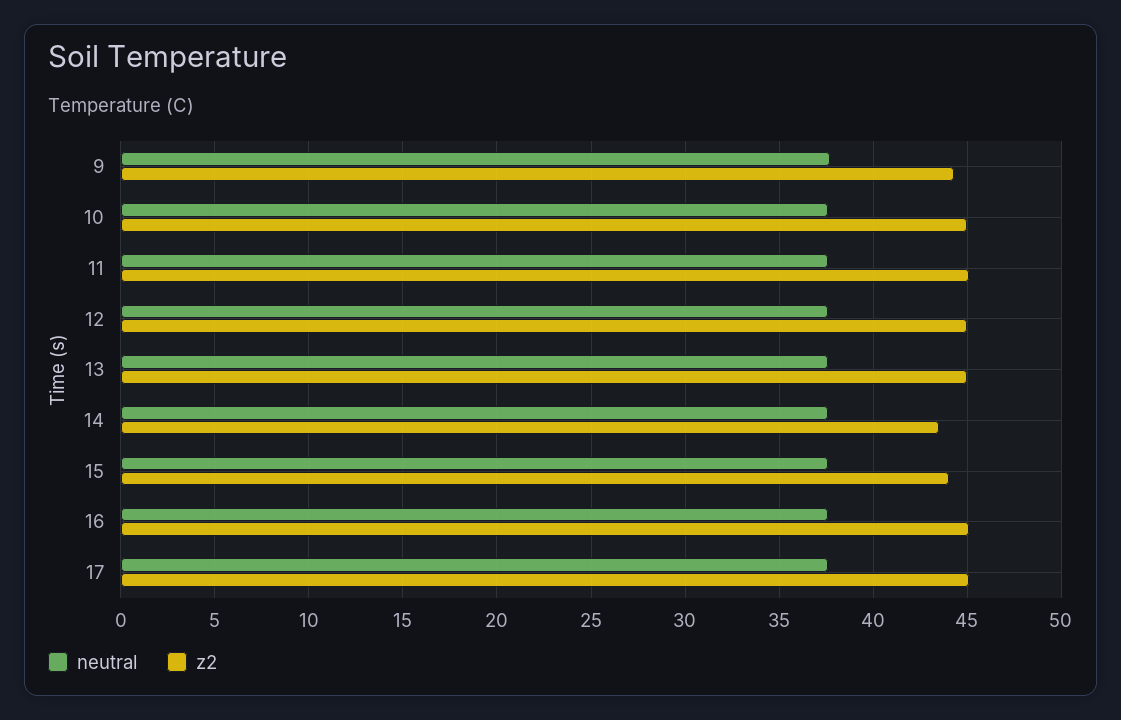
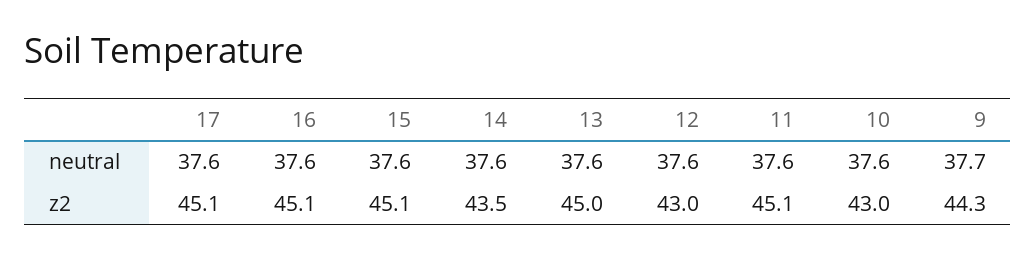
  {
    "neutral": {
      "9": 37.7,
      "10": 37.6,
      "11": 37.6,
      "12": 37.6,
      "13": 37.6,
      "14": 37.6,
      "15": 37.6,
      "16": 37.6,
      "17": 37.6
    },
    "z2": {
      "9": 44.3,
-     "10": 45,
+     "10": 43,
      "11": 45.1,
-     "12": 45,
+     "12": 43,
      "13": 45,
      "14": 43.5,
-     "15": 44,
+     "15": 45.1,
      "16": 45.1,
      "17": 45.1
    }
  }

